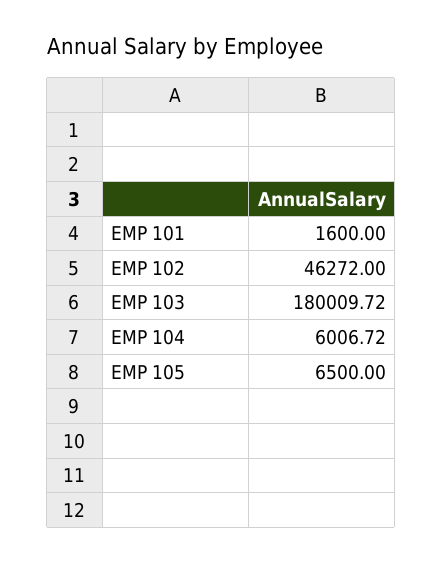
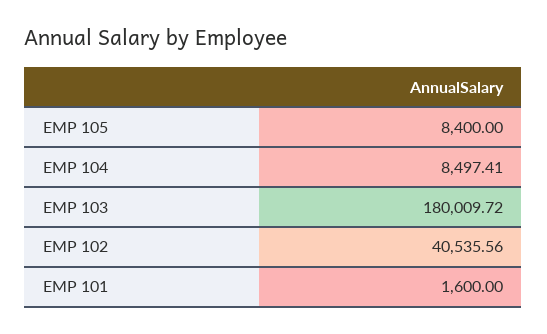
  {
    "EMP 101": 1600,
-   "EMP 102": 46272,
+   "EMP 102": 40535.56,
    "EMP 103": 180009.72,
-   "EMP 104": 6006.72,
+   "EMP 104": 8497.41,
-   "EMP 105": 6500
+   "EMP 105": 8400
  }

